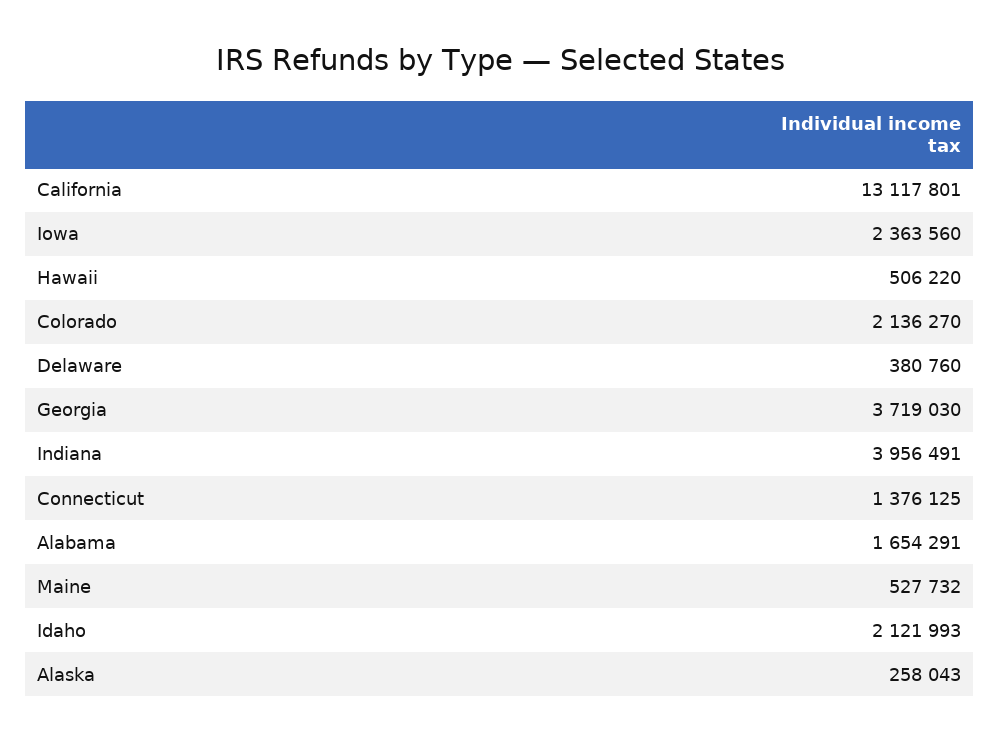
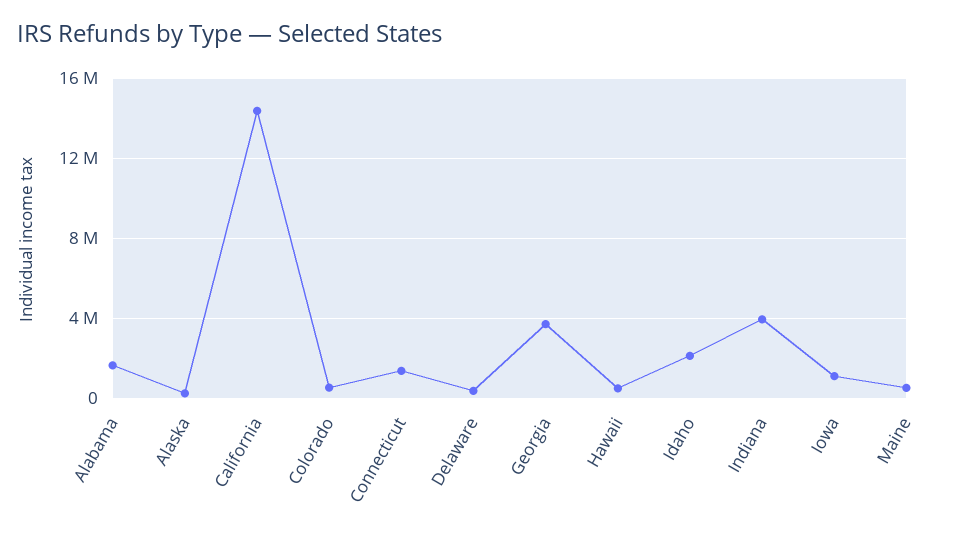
  {
-   "California": 13117801,
+   "California": 14500000,
-   "Iowa": 2363560,
+   "Iowa": 1000000,
    "Hawaii": 506220,
-   "Colorado": 2136270,
+   "Colorado": 500000,
    "Delaware": 380760,
    "Georgia": 3719030,
    "Indiana": 3956491,
    "Connecticut": 1376125,
    "Alabama": 1654291,
    "Maine": 527732,
    "Idaho": 2121993,
    "Alaska": 258043
  }

